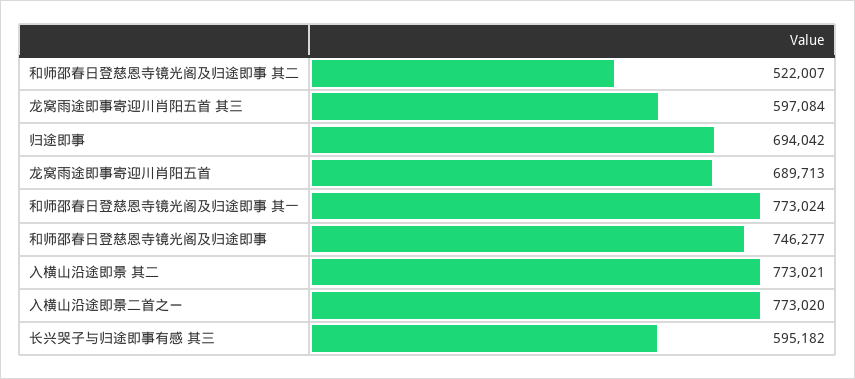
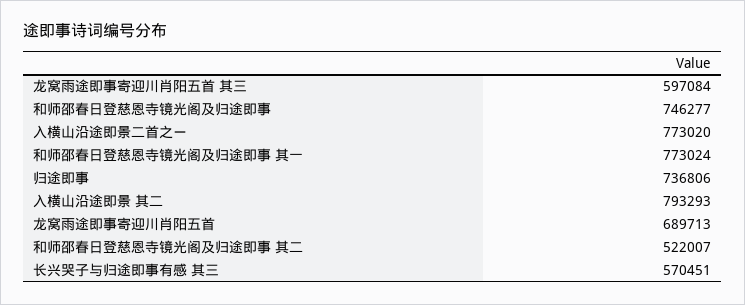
  {
    "和师邵春日登慈恩寺镜光阁及归途即事 其二": 522007,
    "龙窝雨途即事寄迎川肖阳五首 其三": 597084,
-   "归途即事": 694042,
+   "归途即事": 736806,
    "龙窝雨途即事寄迎川肖阳五首": 689713,
    "和师邵春日登慈恩寺镜光阁及归途即事 其一": 773024,
    "和师邵春日登慈恩寺镜光阁及归途即事": 746277,
-   "入横山沿途即景 其二": 773021,
+   "入横山沿途即景 其二": 793293,
    "入横山沿途即景二首之ㄧ": 773020,
-   "长兴哭子与归途即事有感 其三": 595182
+   "长兴哭子与归途即事有感 其三": 570451
  }

